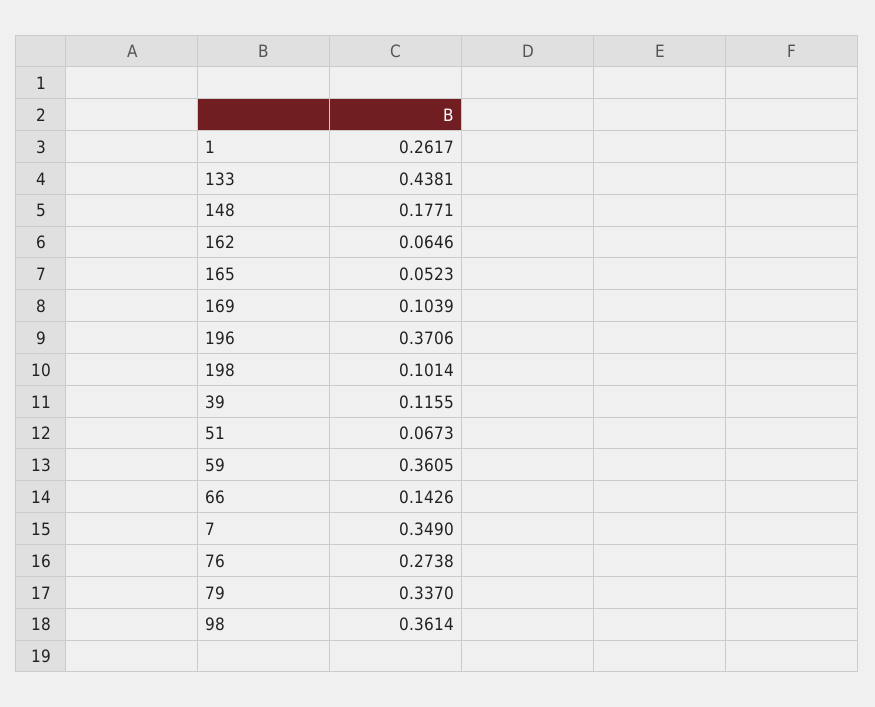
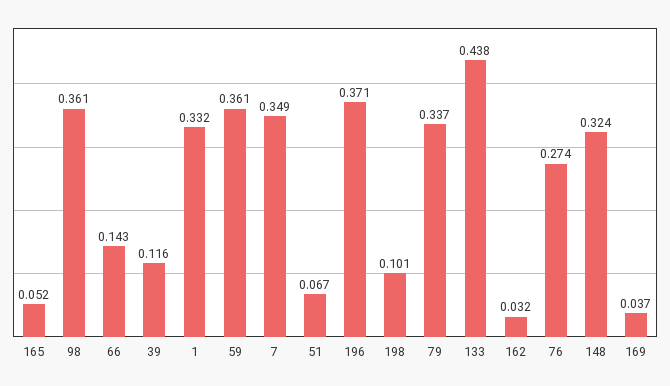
  {
-   "1": 0.2617,
+   "1": 0.332,
    "133": 0.4381,
-   "148": 0.1771,
+   "148": 0.324,
-   "162": 0.0646,
+   "162": 0.032,
    "165": 0.0523,
-   "169": 0.1039,
+   "169": 0.037,
    "196": 0.3706,
    "198": 0.1014,
    "39": 0.1155,
    "51": 0.0673,
    "59": 0.3605,
    "66": 0.1426,
    "7": 0.349,
    "76": 0.2738,
    "79": 0.337,
    "98": 0.3614
  }

